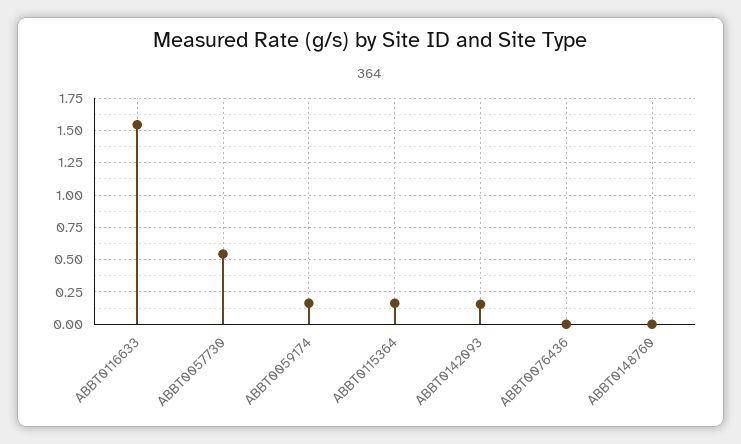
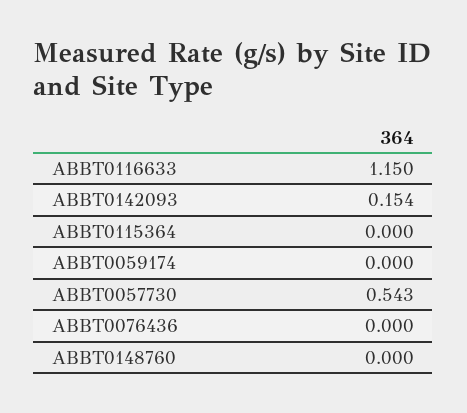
  {
-   "ABBT0116633": 1.55,
+   "ABBT0116633": 1.15,
    "ABBT0057730": 0.543,
-   "ABBT0059174": 0.15,
+   "ABBT0059174": 0,
-   "ABBT0115364": 0.15,
+   "ABBT0115364": 0,
    "ABBT0142093": 0.154,
    "ABBT0076436": 0,
    "ABBT0148760": 0
  }

